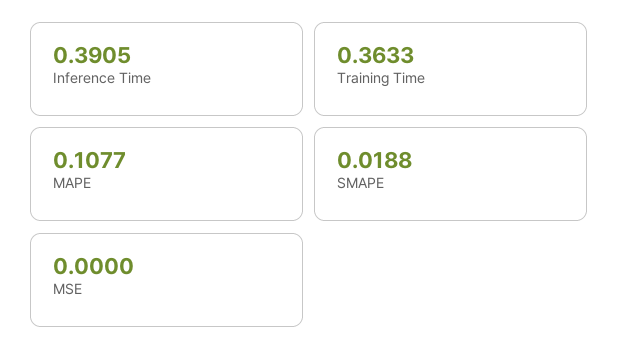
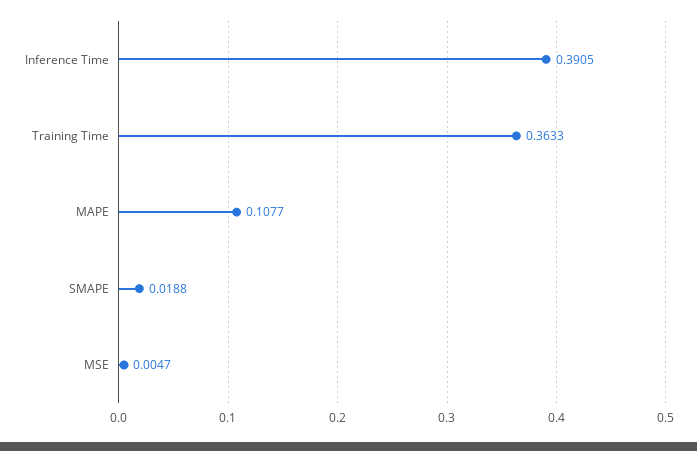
  {
    "Inference Time": 0.3905,
    "Training Time": 0.3633,
    "MAPE": 0.1077,
    "SMAPE": 0.0188,
-   "MSE": 0
+   "MSE": 0.0047
  }

